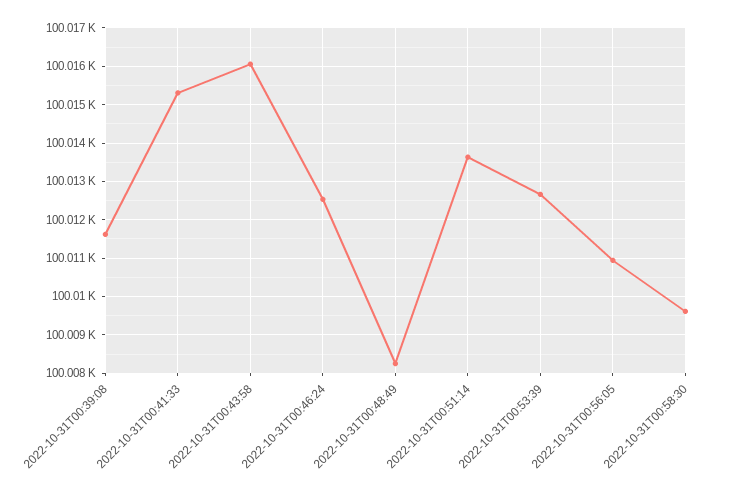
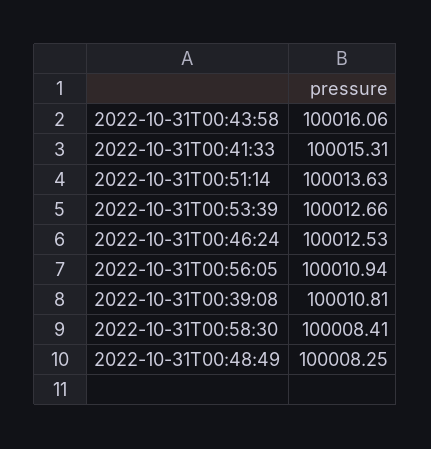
  {
-   "2022-10-31T00:39:08": 100011.6,
+   "2022-10-31T00:39:08": 100010.81,
    "2022-10-31T00:41:33": 100015.31,
    "2022-10-31T00:43:58": 100016.06,
    "2022-10-31T00:46:24": 100012.53,
    "2022-10-31T00:48:49": 100008.25,
    "2022-10-31T00:51:14": 100013.63,
    "2022-10-31T00:53:39": 100012.66,
    "2022-10-31T00:56:05": 100010.94,
-   "2022-10-31T00:58:30": 100009.6
+   "2022-10-31T00:58:30": 100008.41
  }

